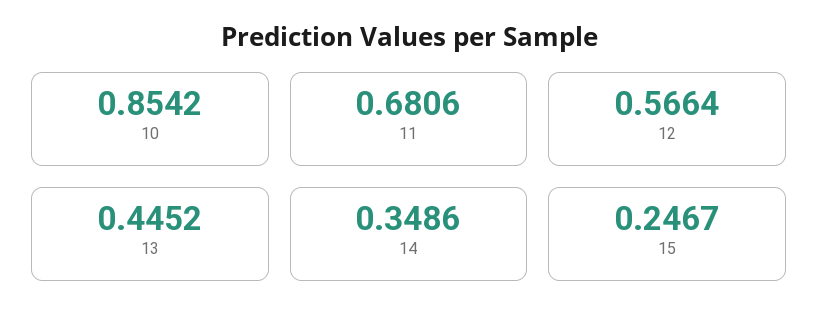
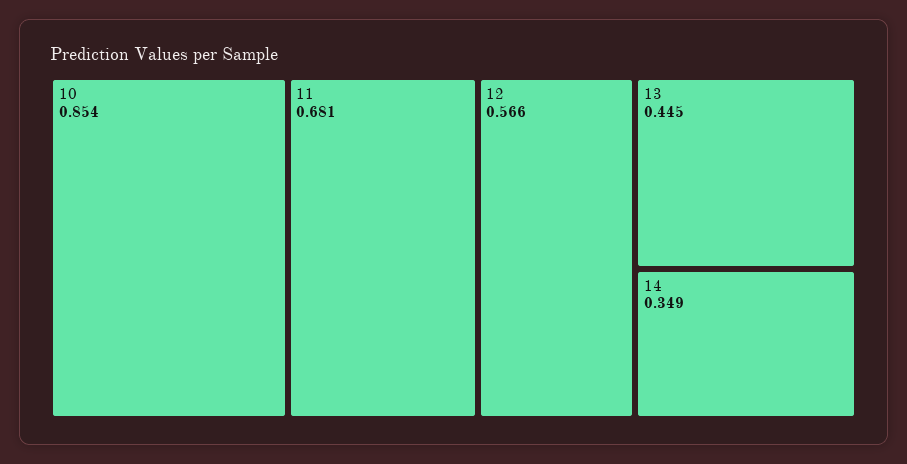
  {
    "10": 0.8542,
    "11": 0.6806,
    "12": 0.5664,
    "13": 0.4452,
-   "14": 0.3486,
+   "14": 0.3486
-   "15": 0.2467
  }

